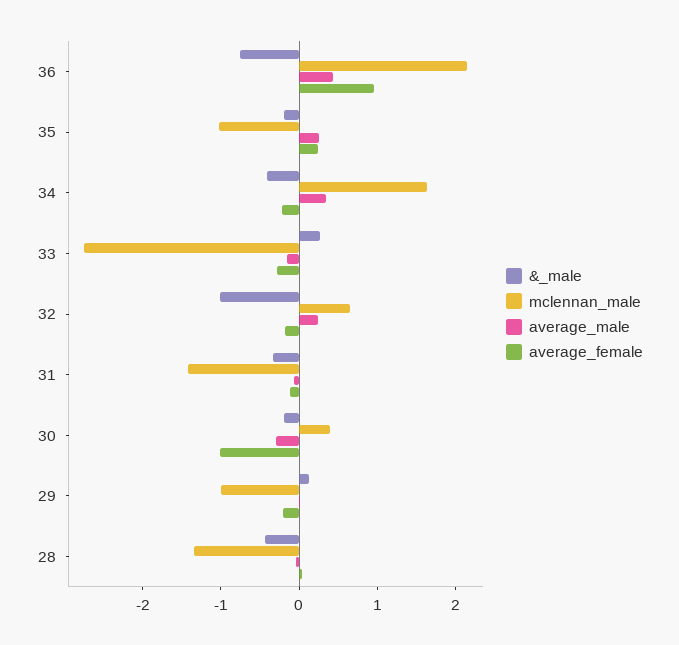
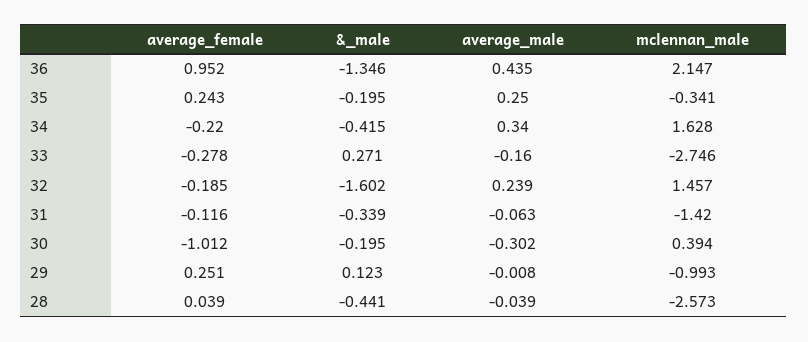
  {
    "&_male": {
-     "36": -0.8,
+     "36": -1.346,
      "35": -0.195,
      "34": -0.415,
      "33": 0.271,
-     "32": -1,
+     "32": -1.602,
      "31": -0.339,
      "30": -0.195,
      "29": 0.123,
      "28": -0.441
    },
    "mclennan_male": {
      "36": 2.147,
-     "35": -1,
+     "35": -0.341,
      "34": 1.628,
      "33": -2.746,
-     "32": 0.6,
+     "32": 1.457,
      "31": -1.42,
      "30": 0.394,
      "29": -0.993,
-     "28": -1.4
+     "28": -2.573
    },
    "average_male": {
      "36": 0.435,
      "35": 0.25,
      "34": 0.34,
      "33": -0.16,
      "32": 0.239,
      "31": -0.063,
      "30": -0.302,
      "29": -0.008,
      "28": -0.039
    },
    "average_female": {
      "36": 0.952,
      "35": 0.243,
      "34": -0.22,
      "33": -0.278,
      "32": -0.185,
      "31": -0.116,
      "30": -1.012,
-     "29": -0.2,
+     "29": 0.251,
      "28": 0.039
    }
  }

